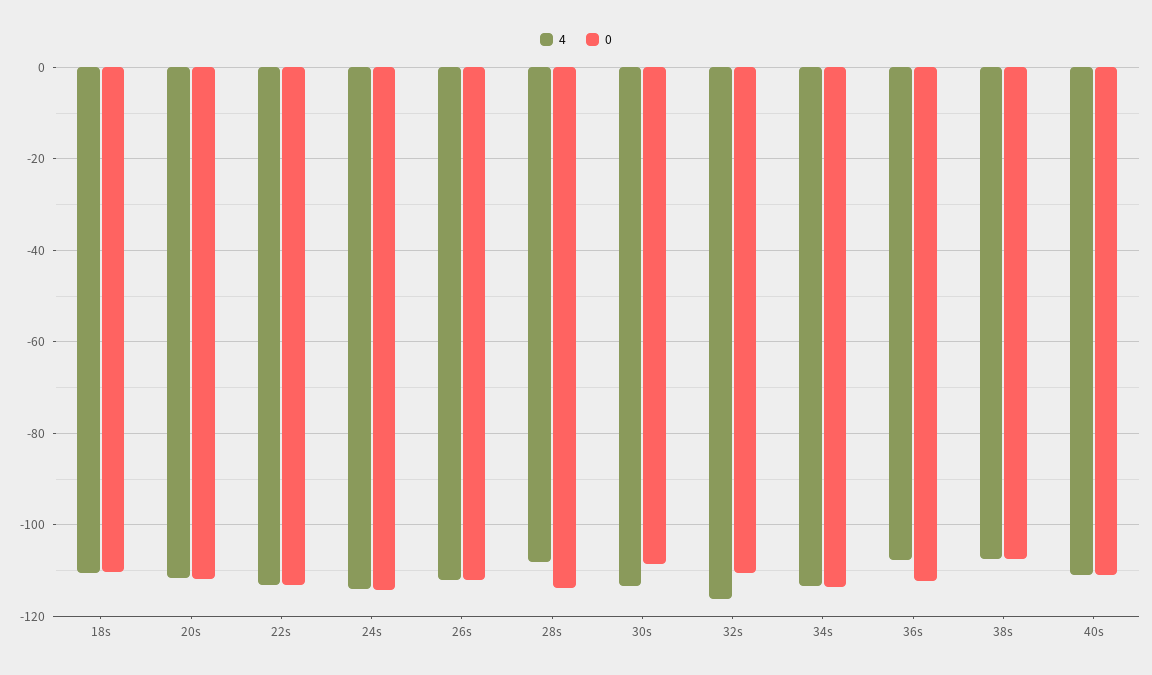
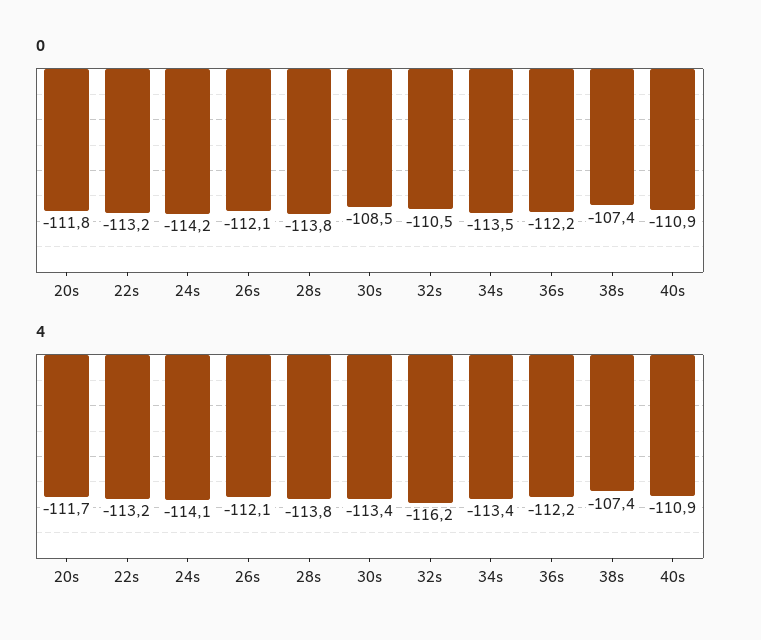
  {
    "4": {
-     "18s": -110,
      "20s": -111.7,
      "22s": -113.2,
      "24s": -114.1,
      "26s": -112.1,
-     "28s": -108,
+     "28s": -113.8,
      "30s": -113.4,
      "32s": -116.2,
      "34s": -113.4,
-     "36s": -108,
+     "36s": -112.2,
      "38s": -107.4,
      "40s": -110.9
    },
    "0": {
-     "18s": -110,
      "20s": -111.8,
      "22s": -113.2,
      "24s": -114.2,
      "26s": -112.1,
      "28s": -113.8,
      "30s": -108.5,
      "32s": -110.5,
      "34s": -113.5,
      "36s": -112.2,
      "38s": -107.4,
      "40s": -110.9
    }
  }

